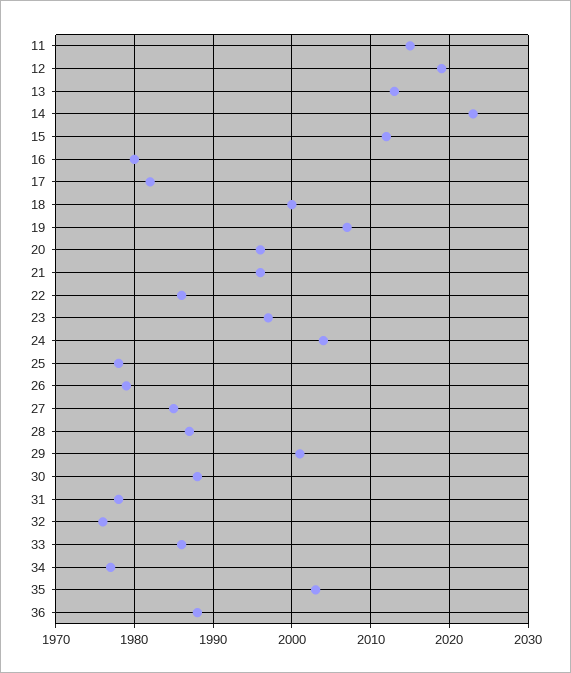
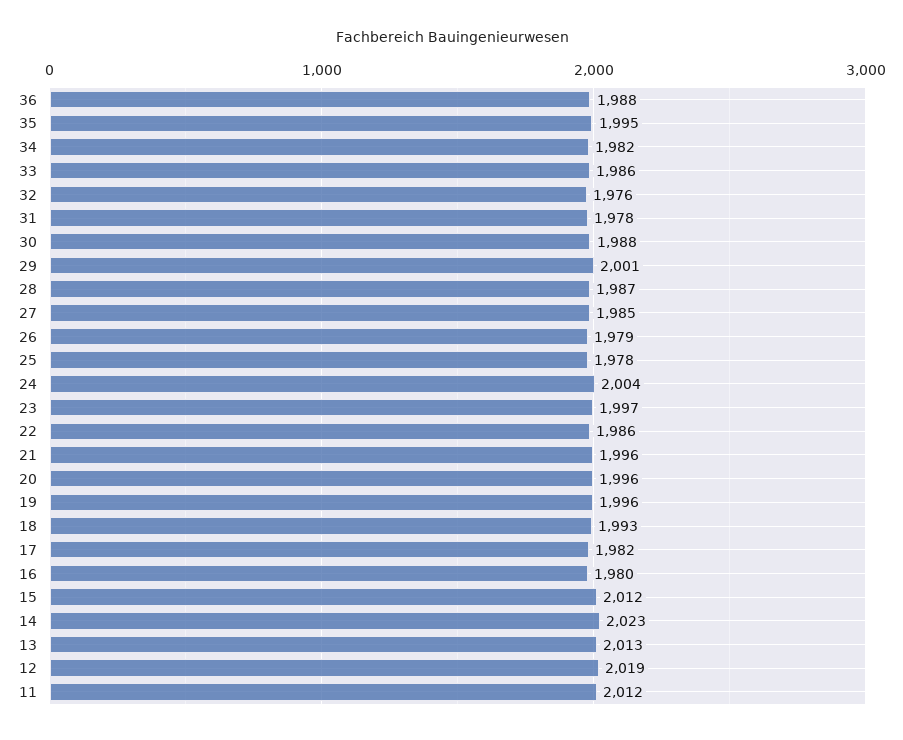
  {
-   "11": 2015,
+   "11": 2012,
    "12": 2019,
    "13": 2013,
    "14": 2023,
    "15": 2012,
    "16": 1980,
    "17": 1982,
-   "18": 2000,
+   "18": 1993,
-   "19": 2007,
+   "19": 1996,
    "20": 1996,
    "21": 1996,
    "22": 1986,
    "23": 1997,
    "24": 2004,
    "25": 1978,
    "26": 1979,
    "27": 1985,
    "28": 1987,
    "29": 2001,
    "30": 1988,
    "31": 1978,
    "32": 1976,
    "33": 1986,
-   "34": 1977,
+   "34": 1982,
-   "35": 2003,
+   "35": 1995,
    "36": 1988
  }

